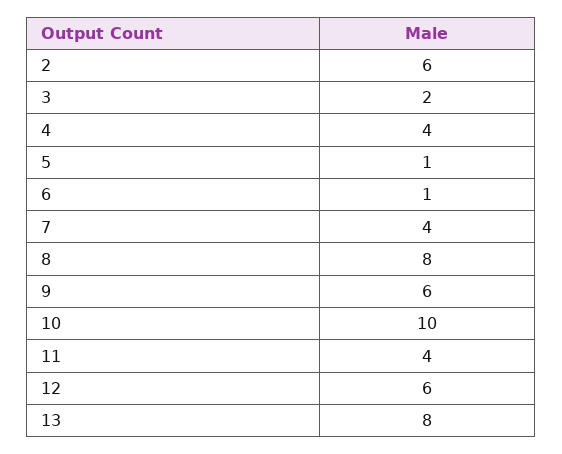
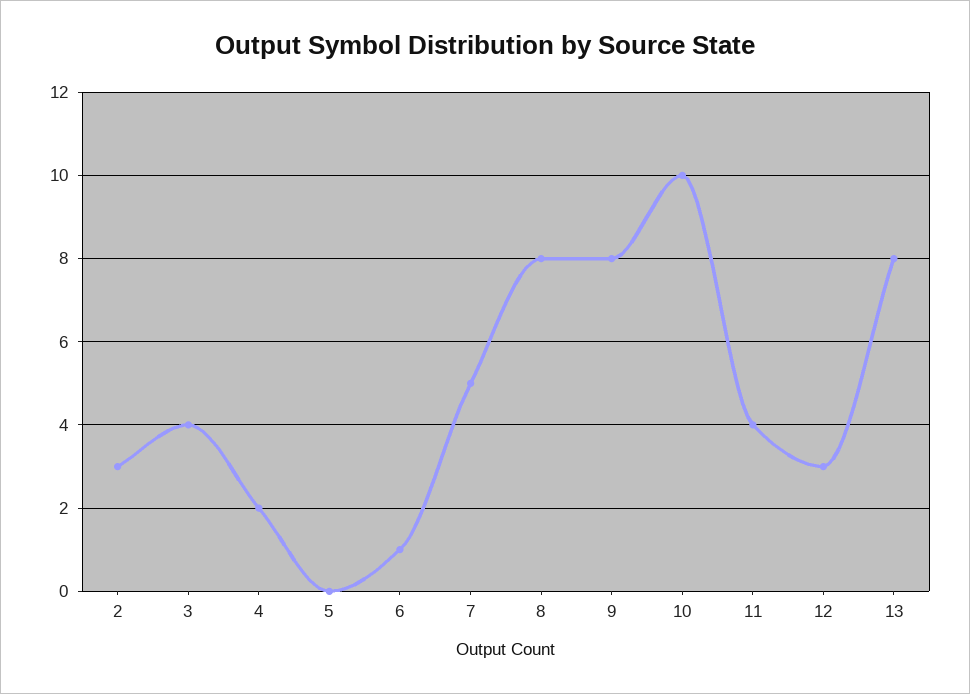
  {
-   "2": 6,
+   "2": 3,
-   "3": 2,
+   "3": 4,
-   "4": 4,
+   "4": 2,
-   "5": 1,
+   "5": 0,
    "6": 1,
-   "7": 4,
+   "7": 5,
    "8": 8,
-   "9": 6,
+   "9": 8,
    "10": 10,
    "11": 4,
-   "12": 6,
+   "12": 3,
    "13": 8
  }

